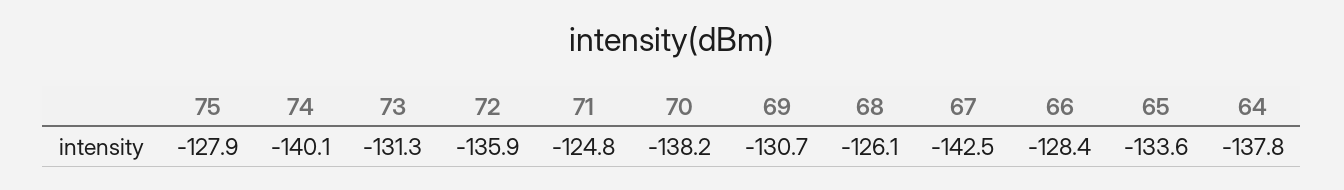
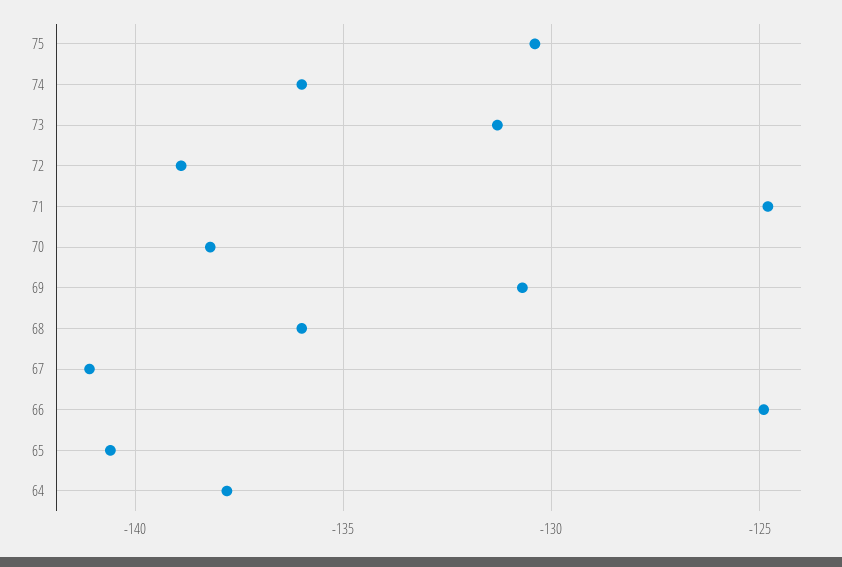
  {
-   "75": -127.9,
+   "75": -130.5,
-   "74": -140.1,
+   "74": -136,
    "73": -131.3,
-   "72": -135.9,
+   "72": -139,
    "71": -124.8,
    "70": -138.2,
    "69": -130.7,
-   "68": -126.1,
+   "68": -136,
-   "67": -142.5,
+   "67": -141,
-   "66": -128.4,
+   "66": -125,
-   "65": -133.6,
+   "65": -140.5,
    "64": -137.8
  }

